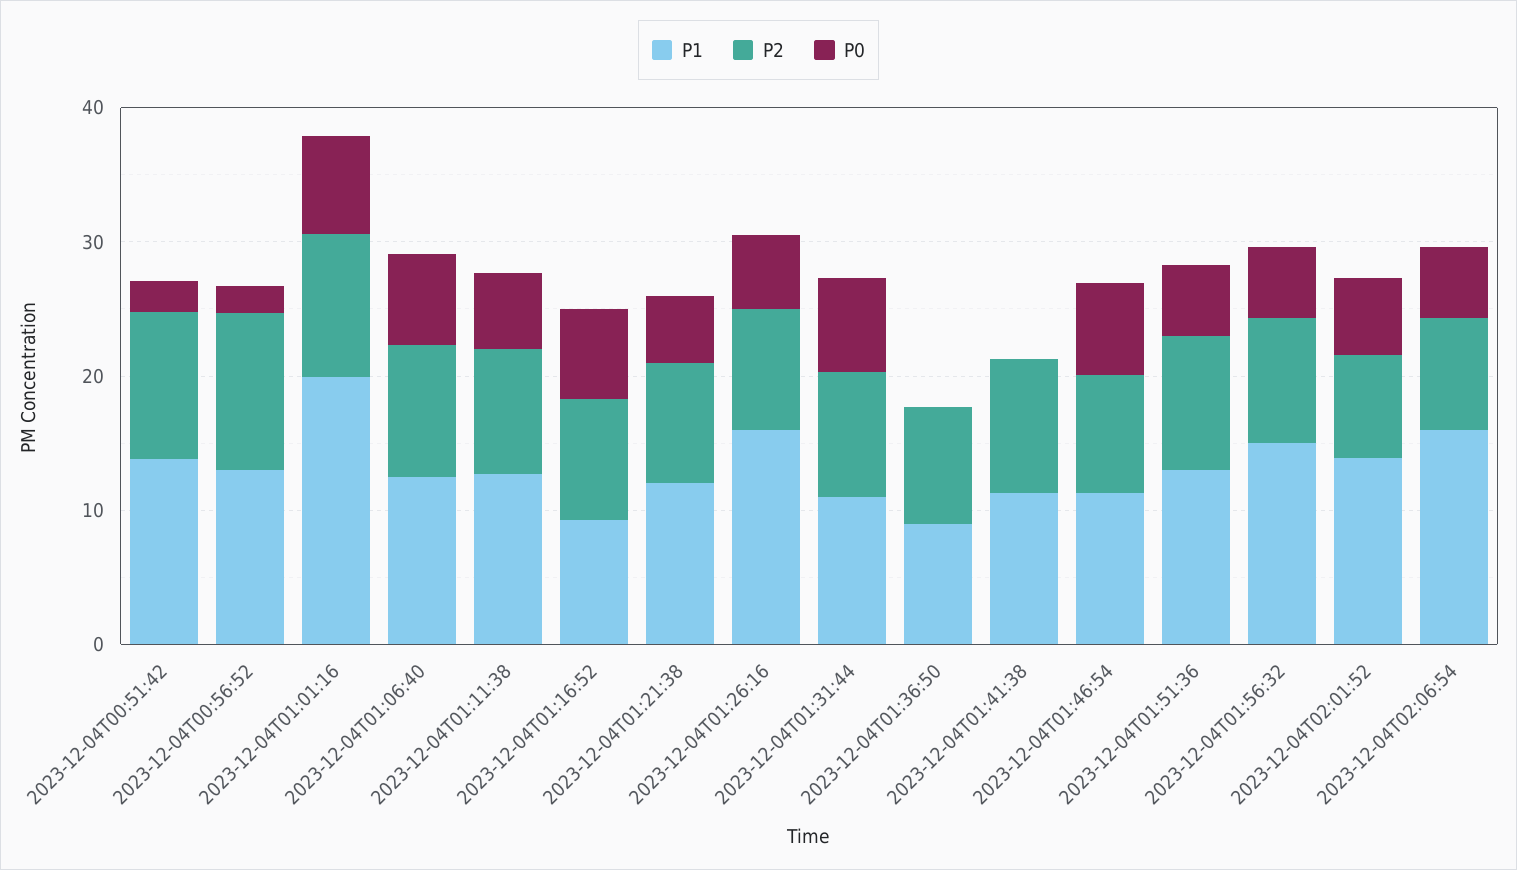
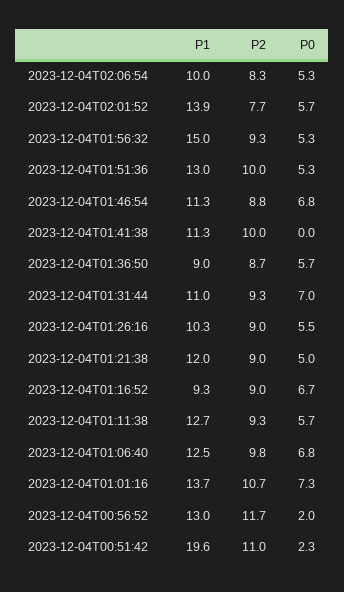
  {
    "P1": {
-     "2023-12-04T00:51:42": 14,
+     "2023-12-04T00:51:42": 19.6,
      "2023-12-04T00:56:52": 13,
-     "2023-12-04T01:01:16": 20,
+     "2023-12-04T01:01:16": 13.7,
      "2023-12-04T01:06:40": 12.5,
      "2023-12-04T01:11:38": 12.7,
      "2023-12-04T01:16:52": 9.3,
      "2023-12-04T01:21:38": 12,
-     "2023-12-04T01:26:16": 16,
+     "2023-12-04T01:26:16": 10.3,
      "2023-12-04T01:31:44": 11,
      "2023-12-04T01:36:50": 9,
      "2023-12-04T01:41:38": 11.3,
      "2023-12-04T01:46:54": 11.3,
      "2023-12-04T01:51:36": 13,
      "2023-12-04T01:56:32": 15,
      "2023-12-04T02:01:52": 13.9,
-     "2023-12-04T02:06:54": 16
+     "2023-12-04T02:06:54": 10
    },
    "P2": {
      "2023-12-04T00:51:42": 11,
      "2023-12-04T00:56:52": 11.7,
      "2023-12-04T01:01:16": 10.7,
      "2023-12-04T01:06:40": 9.8,
      "2023-12-04T01:11:38": 9.3,
      "2023-12-04T01:16:52": 9,
      "2023-12-04T01:21:38": 9,
      "2023-12-04T01:26:16": 9,
      "2023-12-04T01:31:44": 9.3,
      "2023-12-04T01:36:50": 8.7,
      "2023-12-04T01:41:38": 10,
      "2023-12-04T01:46:54": 8.8,
      "2023-12-04T01:51:36": 10,
      "2023-12-04T01:56:32": 9.3,
      "2023-12-04T02:01:52": 7.7,
      "2023-12-04T02:06:54": 8.3
    },
    "P0": {
      "2023-12-04T00:51:42": 2.3,
      "2023-12-04T00:56:52": 2,
      "2023-12-04T01:01:16": 7.3,
      "2023-12-04T01:06:40": 6.8,
      "2023-12-04T01:11:38": 5.7,
      "2023-12-04T01:16:52": 6.7,
      "2023-12-04T01:21:38": 5,
      "2023-12-04T01:26:16": 5.5,
      "2023-12-04T01:31:44": 7,
-     "2023-12-04T01:36:50": 0,
+     "2023-12-04T01:36:50": 5.7,
      "2023-12-04T01:41:38": 0,
      "2023-12-04T01:46:54": 6.8,
      "2023-12-04T01:51:36": 5.3,
      "2023-12-04T01:56:32": 5.3,
      "2023-12-04T02:01:52": 5.7,
      "2023-12-04T02:06:54": 5.3
    }
  }

